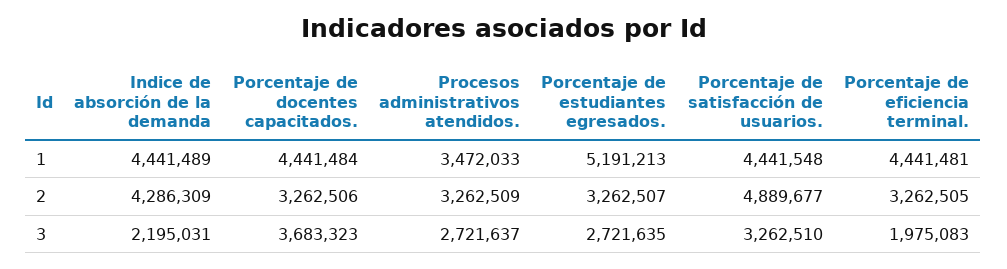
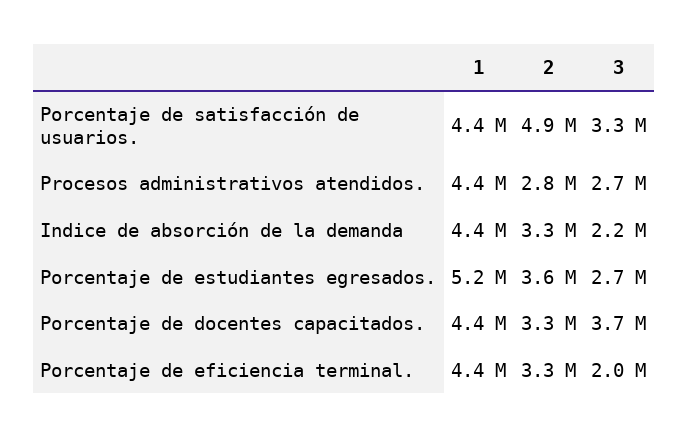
  {
    "Indice de absorción de la demanda": {
      "1": 4441489,
-     "2": 4286309,
+     "2": 3300000,
      "3": 2195031
    },
    "Porcentaje de docentes capacitados.": {
      "1": 4441484,
      "2": 3262506,
      "3": 3683323
    },
    "Procesos administrativos atendidos.": {
-     "1": 3472033,
+     "1": 4400000,
-     "2": 3262509,
+     "2": 2800000,
      "3": 2721637
    },
    "Porcentaje de estudiantes egresados.": {
      "1": 5191213,
-     "2": 3262507,
+     "2": 3600000,
      "3": 2721635
    },
    "Porcentaje de satisfacción de usuarios.": {
      "1": 4441548,
      "2": 4889677,
      "3": 3262510
    },
    "Porcentaje de eficiencia terminal.": {
      "1": 4441481,
      "2": 3262505,
      "3": 1975083
    }
  }

